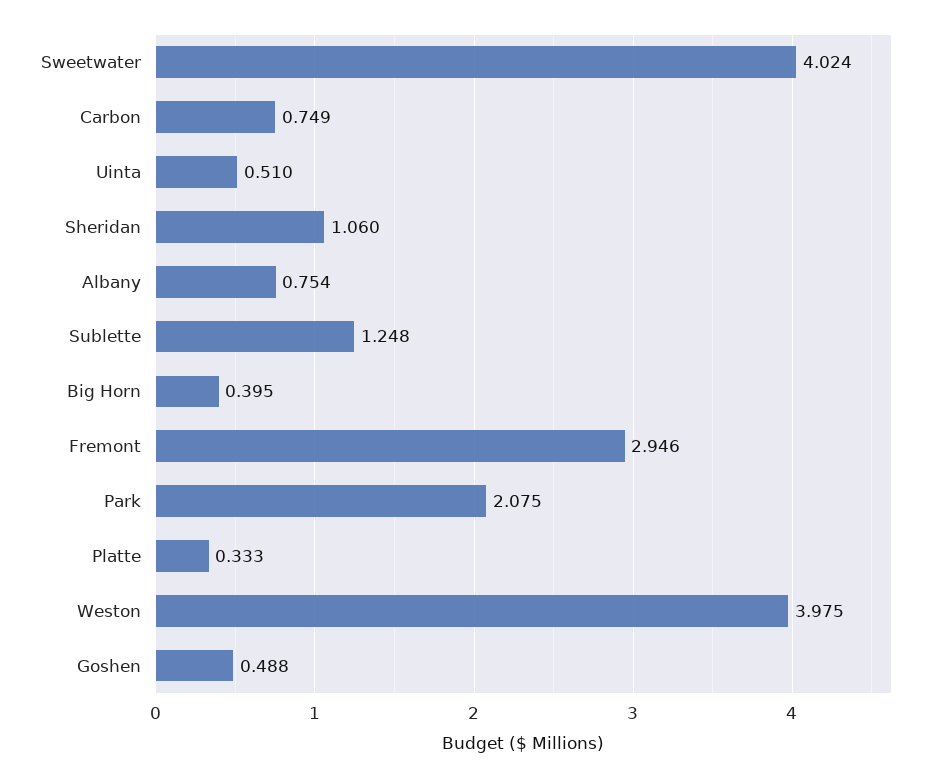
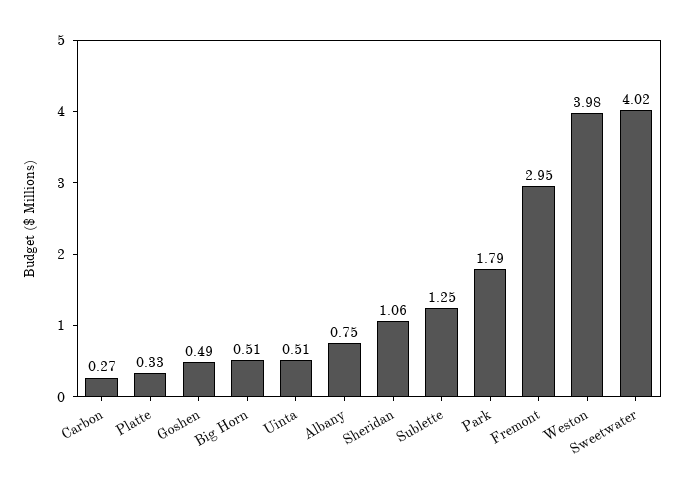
  {
    "Sweetwater": 4.024,
-   "Carbon": 0.749,
+   "Carbon": 0.27,
    "Uinta": 0.51,
    "Sheridan": 1.06,
    "Albany": 0.754,
    "Sublette": 1.248,
-   "Big Horn": 0.395,
+   "Big Horn": 0.51,
    "Fremont": 2.946,
-   "Park": 2.075,
+   "Park": 1.79,
    "Platte": 0.333,
    "Weston": 3.975,
    "Goshen": 0.488
  }

